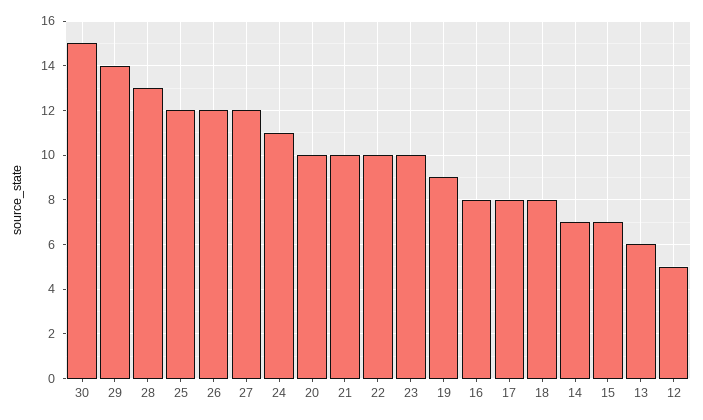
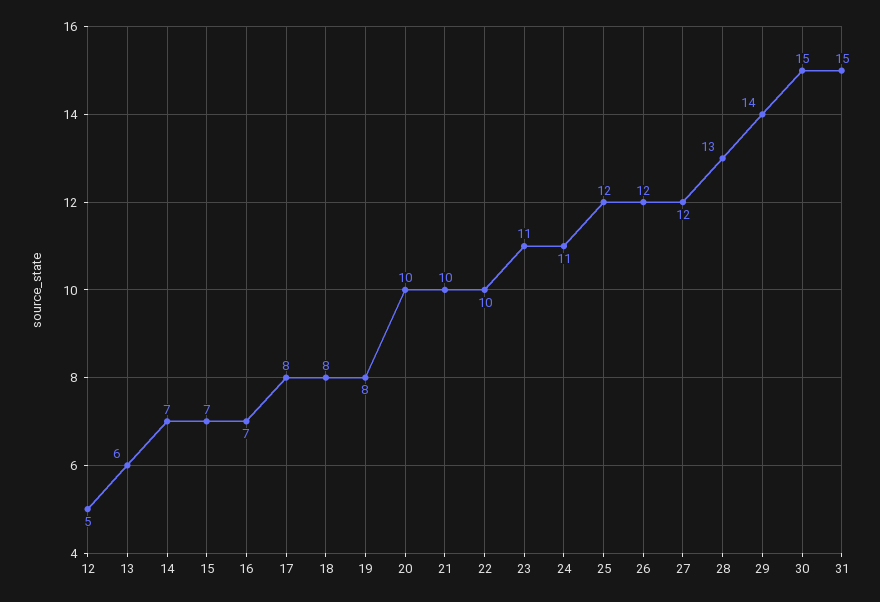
  {
    "30": 15,
    "29": 14,
    "28": 13,
    "25": 12,
    "26": 12,
    "27": 12,
    "24": 11,
    "20": 10,
    "21": 10,
    "22": 10,
-   "23": 10,
+   "23": 11,
-   "19": 9,
+   "19": 8,
-   "16": 8,
+   "16": 7,
    "17": 8,
    "18": 8,
    "14": 7,
    "15": 7,
    "13": 6,
-   "12": 5
+   "12": 5,
+   "31": 15
  }

